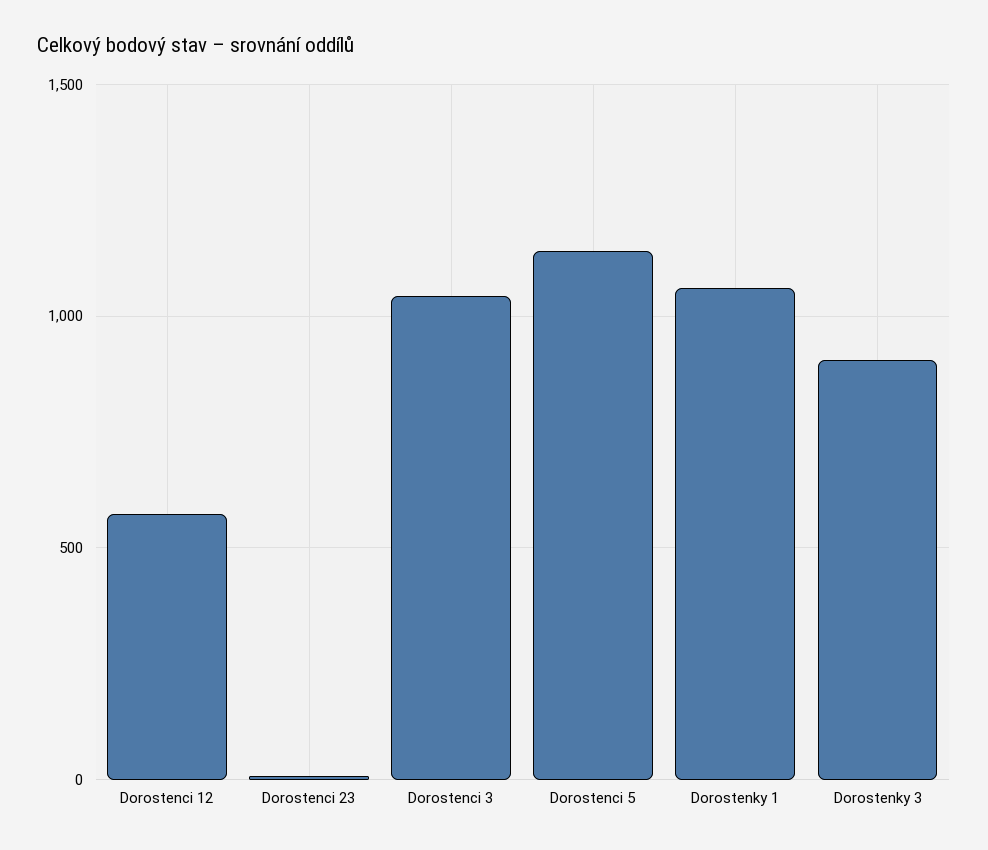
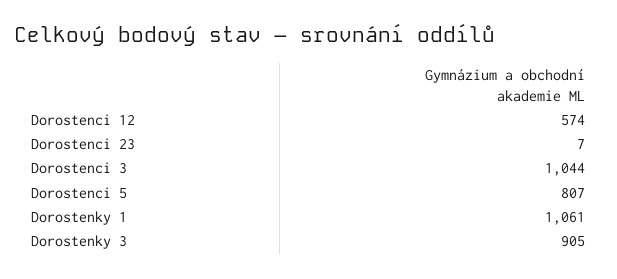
  {
    "Dorostenci 12": 574,
    "Dorostenci 23": 7,
    "Dorostenci 3": 1044,
-   "Dorostenci 5": 1150,
+   "Dorostenci 5": 807,
    "Dorostenky 1": 1061,
    "Dorostenky 3": 905
  }

